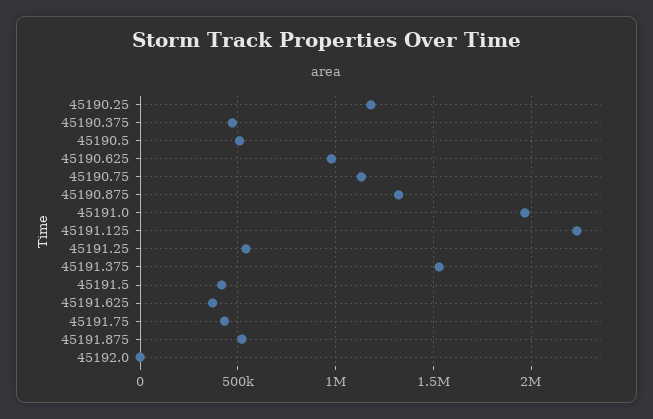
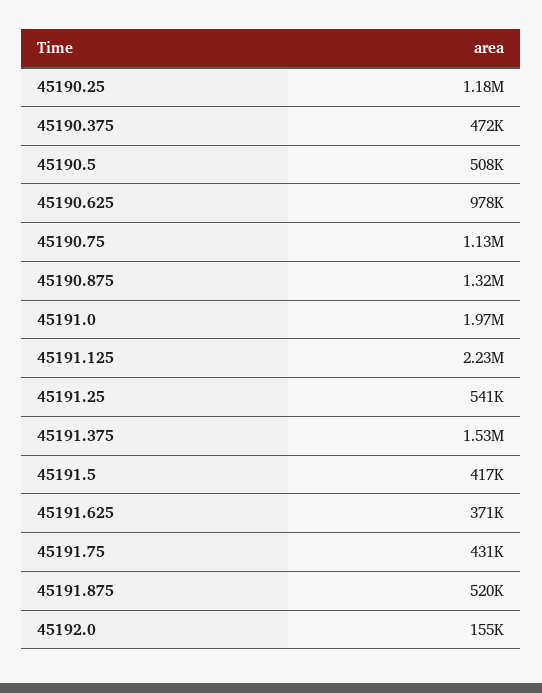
  {
    "45190.25": 1180000,
    "45190.375": 472000,
    "45190.5": 508000,
    "45190.625": 978000,
    "45190.75": 1130000,
    "45190.875": 1320000,
    "45191.0": 1970000,
    "45191.125": 2230000,
    "45191.25": 541000,
    "45191.375": 1530000,
    "45191.5": 417000,
    "45191.625": 371000,
    "45191.75": 431000,
    "45191.875": 520000,
-   "45192.0": 0
+   "45192.0": 155000
  }

